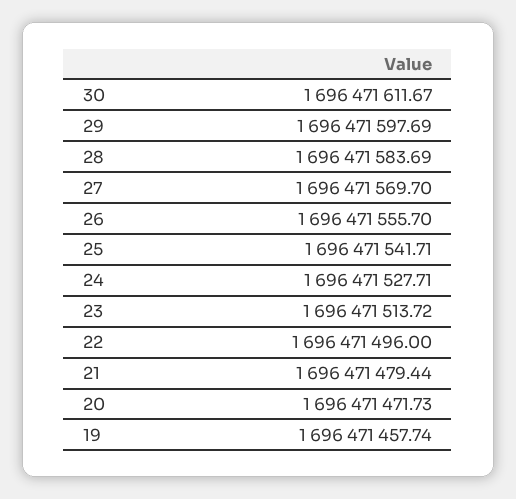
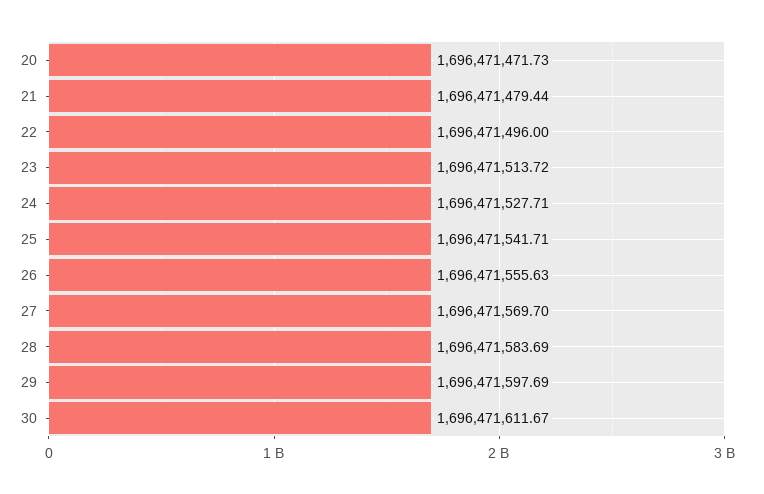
  {
    "30": 1696471611.67,
    "29": 1696471597.69,
    "28": 1696471583.69,
    "27": 1696471569.7,
-   "26": 1696471555.7,
+   "26": 1696471555.63,
    "25": 1696471541.71,
    "24": 1696471527.71,
    "23": 1696471513.72,
    "22": 1696471496,
    "21": 1696471479.44,
-   "20": 1696471471.73,
+   "20": 1696471471.73
-   "19": 1696471457.74
  }

